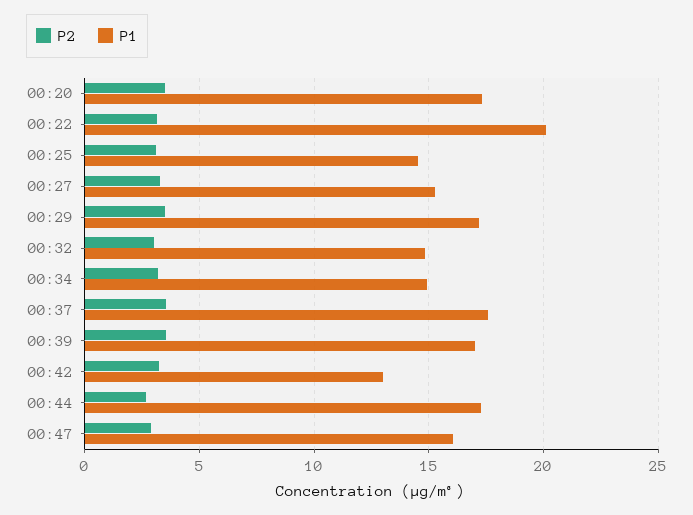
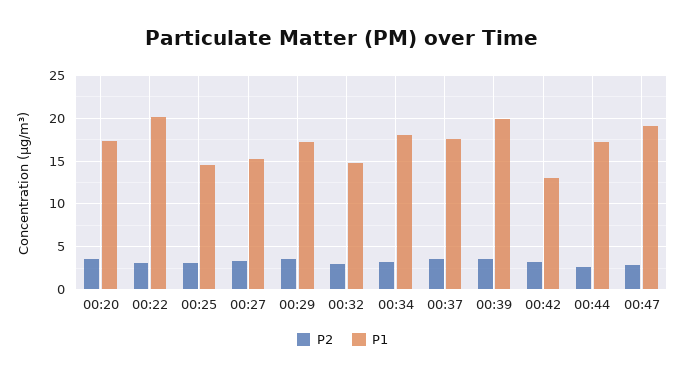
  {
    "P2": {
      "00:20": 3.5,
      "00:22": 3,
      "00:25": 3,
      "00:27": 3.5,
      "00:29": 3.5,
      "00:32": 3,
      "00:34": 3,
      "00:37": 3.5,
      "00:39": 3.5,
      "00:42": 3.5,
      "00:44": 2.5,
      "00:47": 3
    },
    "P1": {
      "00:20": 17.5,
      "00:22": 20,
      "00:25": 14.5,
      "00:27": 15.5,
      "00:29": 17,
      "00:32": 15,
-     "00:34": 15,
+     "00:34": 18,
      "00:37": 17.5,
-     "00:39": 17,
+     "00:39": 20,
      "00:42": 13,
      "00:44": 17.5,
-     "00:47": 16
+     "00:47": 19
    }
  }

